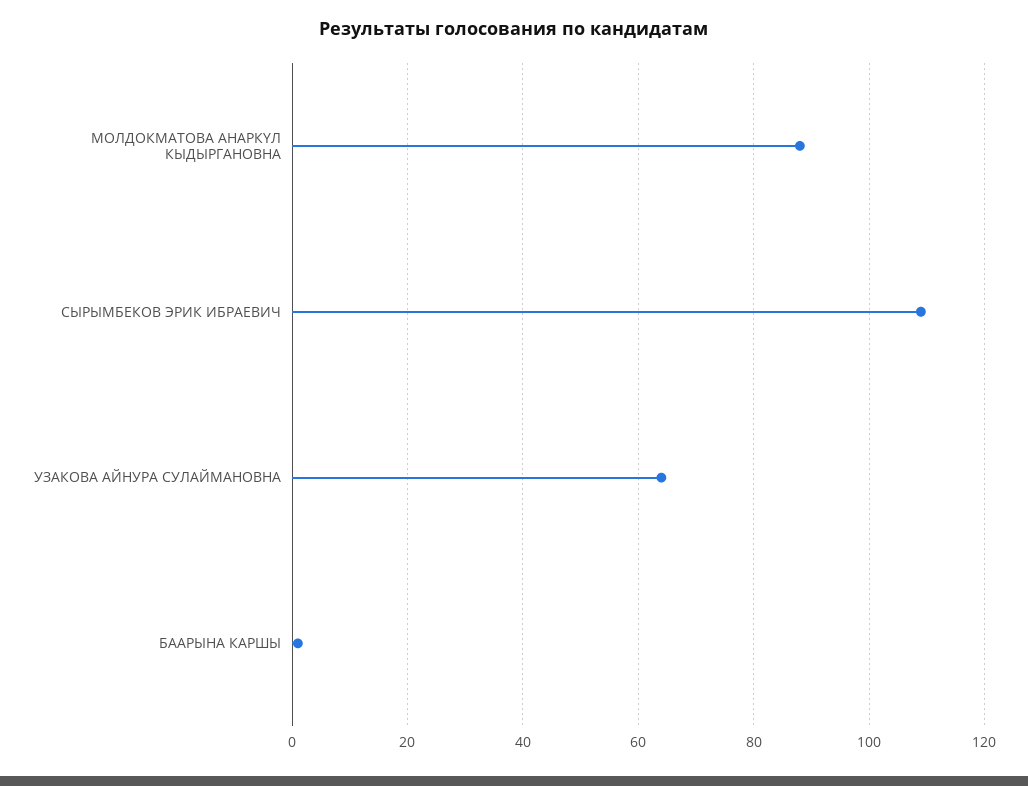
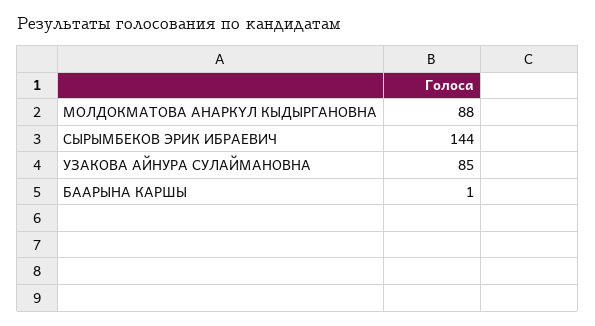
  {
    "МОЛДОКМАТОВА АНАРКҮЛ КЫДЫРГАНОВНА": 88,
-   "СЫРЫМБЕКОВ ЭРИК ИБРАЕВИЧ": 110,
+   "СЫРЫМБЕКОВ ЭРИК ИБРАЕВИЧ": 144,
-   "УЗАКОВА АЙНУРА СУЛАЙМАНОВНА": 65,
+   "УЗАКОВА АЙНУРА СУЛАЙМАНОВНА": 85,
    "БААРЫНА КАРШЫ": 1
  }

